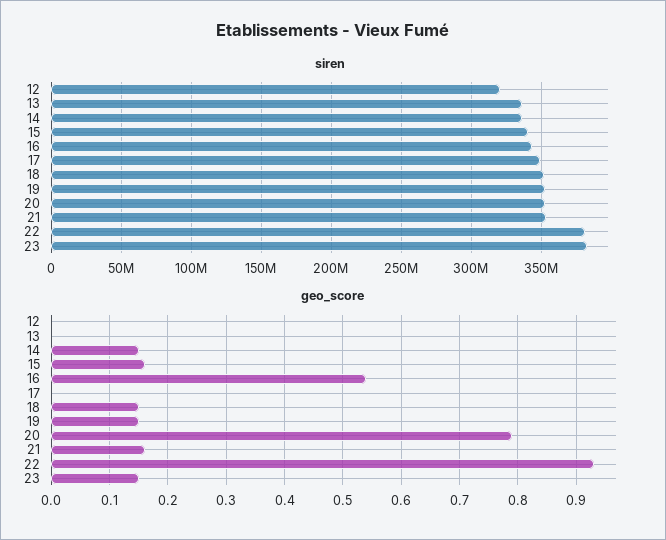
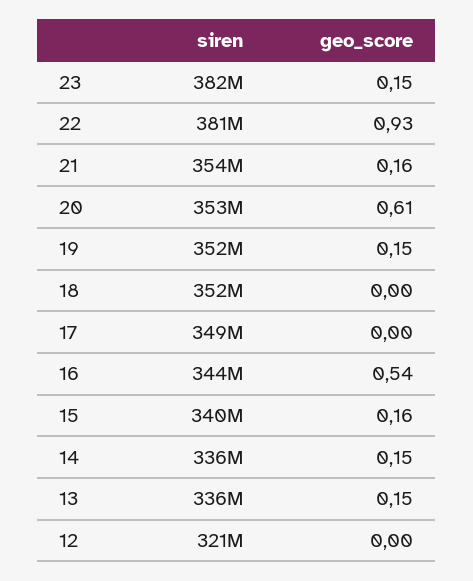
  {
    "siren": {
      "12": 321000000,
      "13": 336000000,
      "14": 336000000,
      "15": 340000000,
      "16": 344000000,
      "17": 349000000,
      "18": 352000000,
      "19": 352000000,
      "20": 353000000,
      "21": 354000000,
      "22": 381000000,
      "23": 382000000
    },
    "geo_score": {
      "12": 0,
-     "13": 0,
+     "13": 0.15,
      "14": 0.15,
      "15": 0.16,
      "16": 0.54,
      "17": 0,
-     "18": 0.15,
+     "18": 0,
      "19": 0.15,
-     "20": 0.8,
+     "20": 0.61,
      "21": 0.16,
      "22": 0.93,
      "23": 0.15
    }
  }

